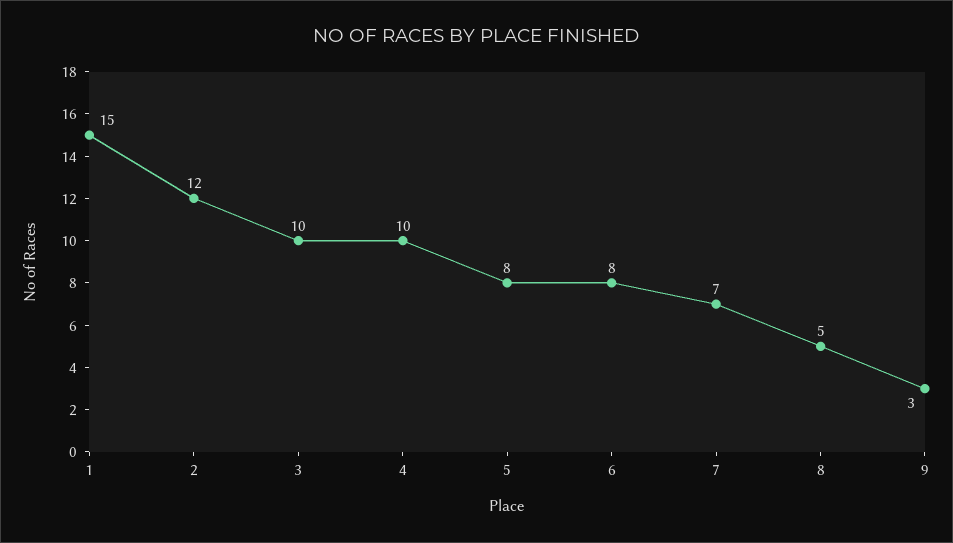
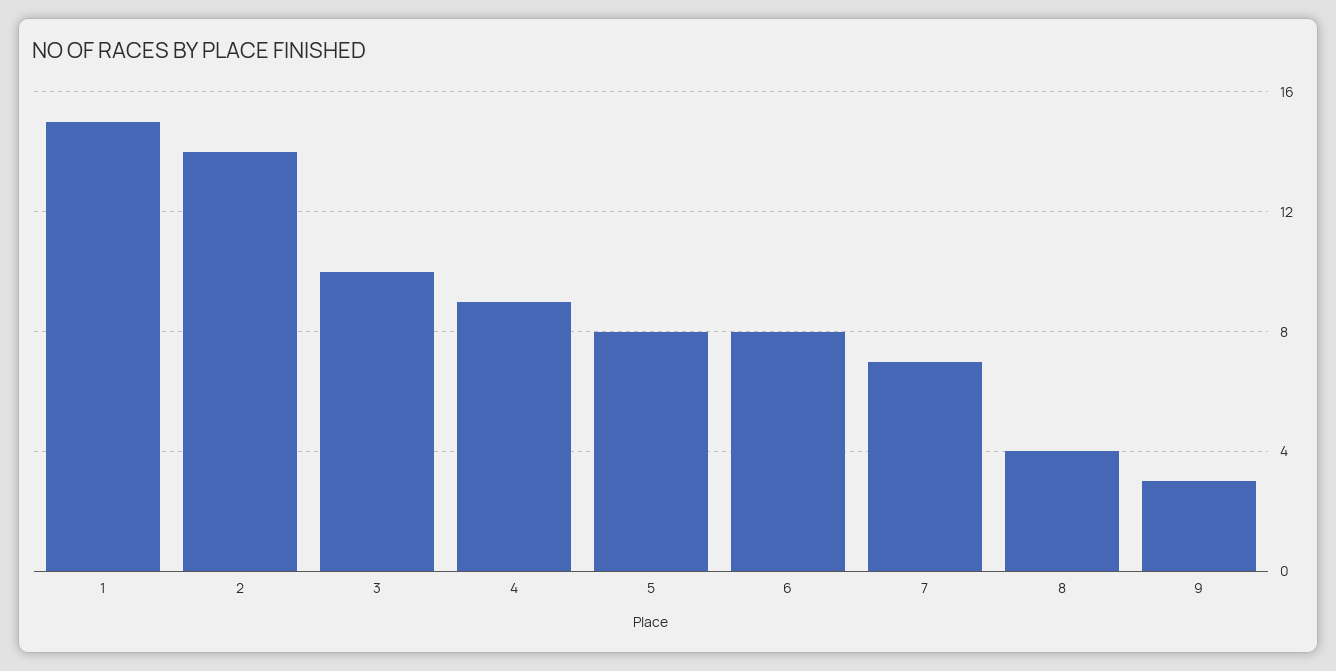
  {
    "1": 15,
-   "2": 12,
+   "2": 14,
    "3": 10,
-   "4": 10,
+   "4": 9,
    "5": 8,
    "6": 8,
    "7": 7,
-   "8": 5,
+   "8": 4,
    "9": 3
  }

